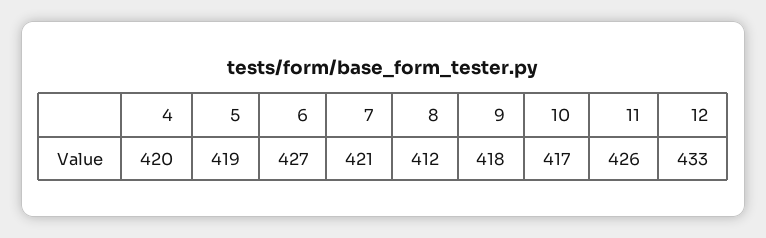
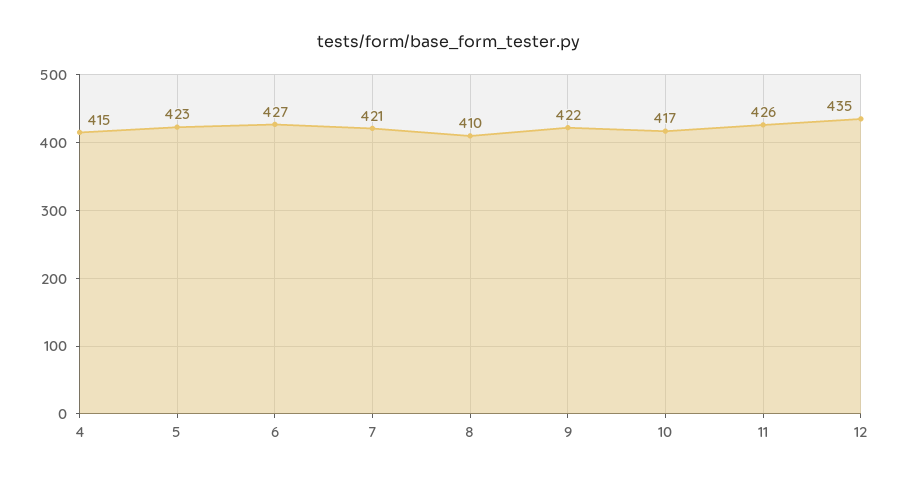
  {
-   "4": 420,
+   "4": 415,
-   "5": 419,
+   "5": 423,
    "6": 427,
    "7": 421,
-   "8": 412,
+   "8": 410,
-   "9": 418,
+   "9": 422,
    "10": 417,
    "11": 426,
-   "12": 433
+   "12": 435
  }

